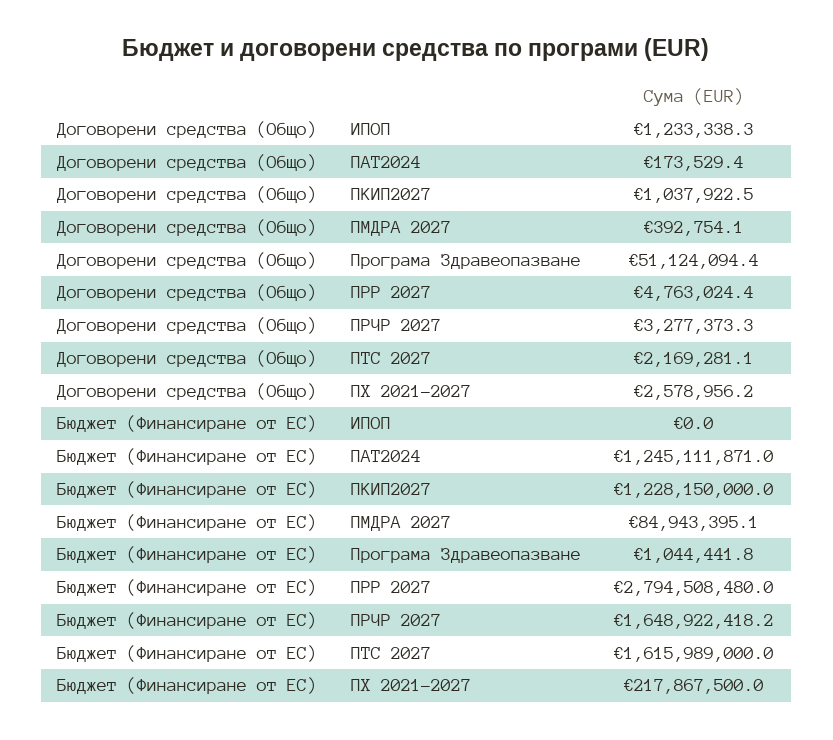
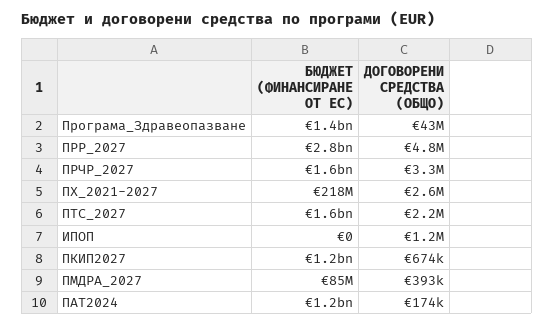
  {
    "Договорени средства (Общо)": {
      "ИПОП": 1233338.3,
      "ПАТ2024": 173529.4,
-     "ПКИП2027": 1037922.5,
+     "ПКИП2027": 674000,
      "ПМДРА 2027": 392754.1,
-     "Програма Здравеопазване": 51124094.4,
+     "Програма Здравеопазване": 43000000,
      "ПРР 2027": 4763024.4,
      "ПРЧР 2027": 3277373.3,
      "ПТС 2027": 2169281.1,
      "ПХ 2021-2027": 2578956.2
    },
    "Бюджет (Финансиране от ЕС)": {
      "ИПОП": 0,
      "ПАТ2024": 1245111871,
      "ПКИП2027": 1228150000,
      "ПМДРА 2027": 84943395.1,
-     "Програма Здравеопазване": 1044441.8,
+     "Програма Здравеопазване": 1400000000,
      "ПРР 2027": 2794508480,
      "ПРЧР 2027": 1648922418.2,
      "ПТС 2027": 1615989000,
      "ПХ 2021-2027": 217867500
    }
  }

